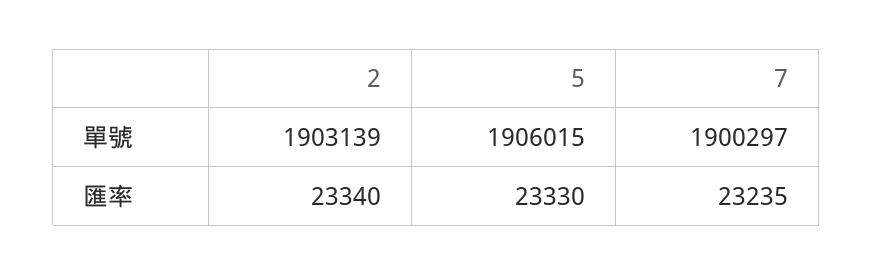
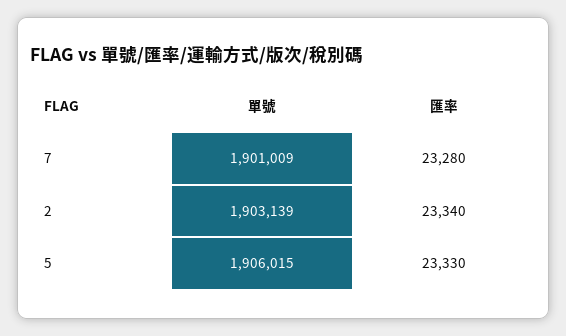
  {
    "2": {
      "單號": 1903139,
      "匯率": 23340
    },
    "5": {
      "單號": 1906015,
      "匯率": 23330
    },
    "7": {
-     "單號": 1900297,
+     "單號": 1901009,
-     "匯率": 23235
+     "匯率": 23280
    }
  }

